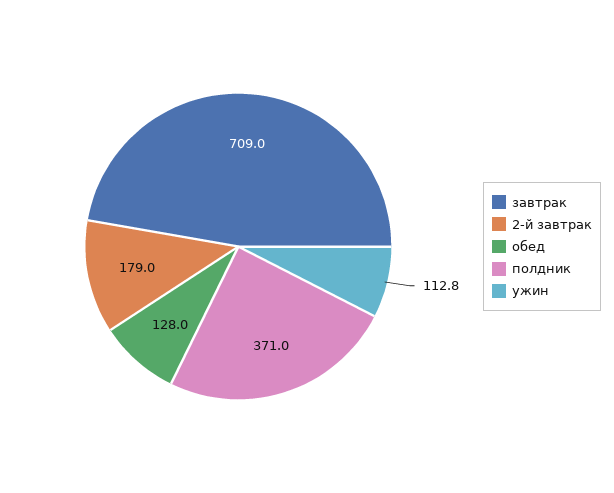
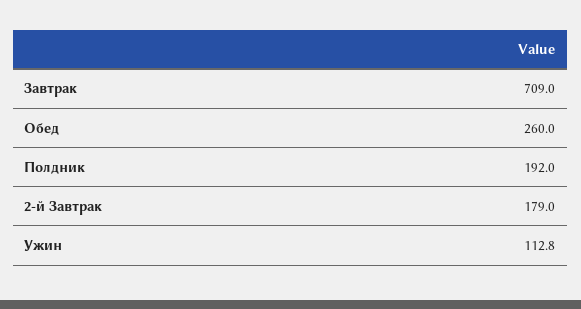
  {
    "завтрак": 709,
    "2-й завтрак": 179,
-   "обед": 128,
+   "обед": 260,
-   "полдник": 371,
+   "полдник": 192,
    "ужин": 112.8
  }

